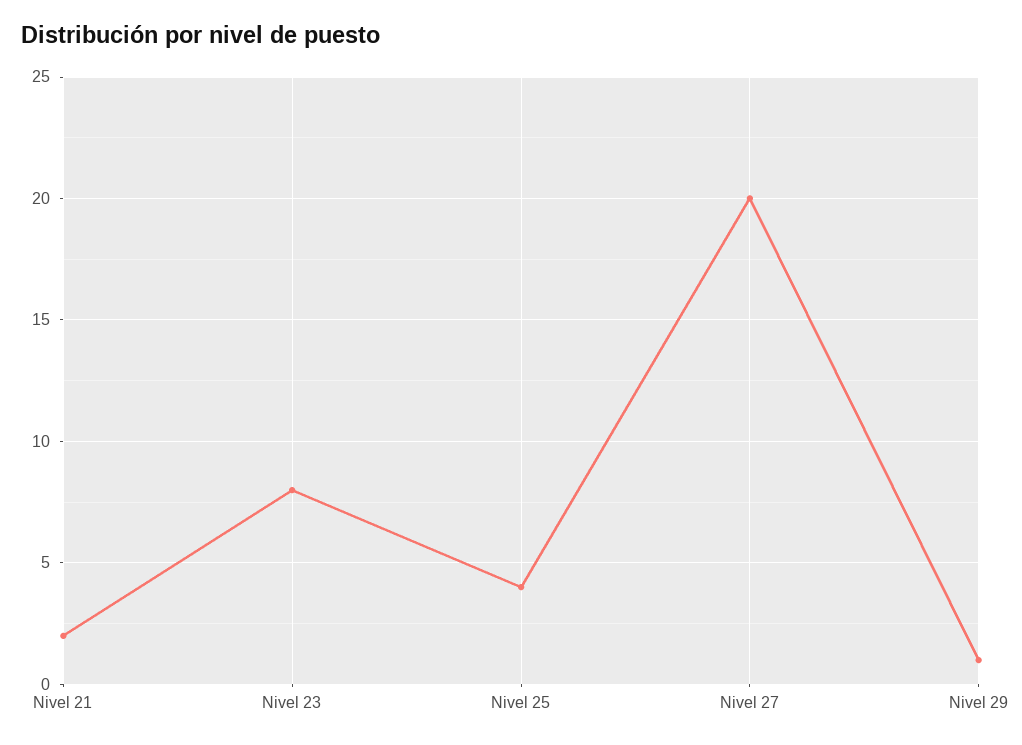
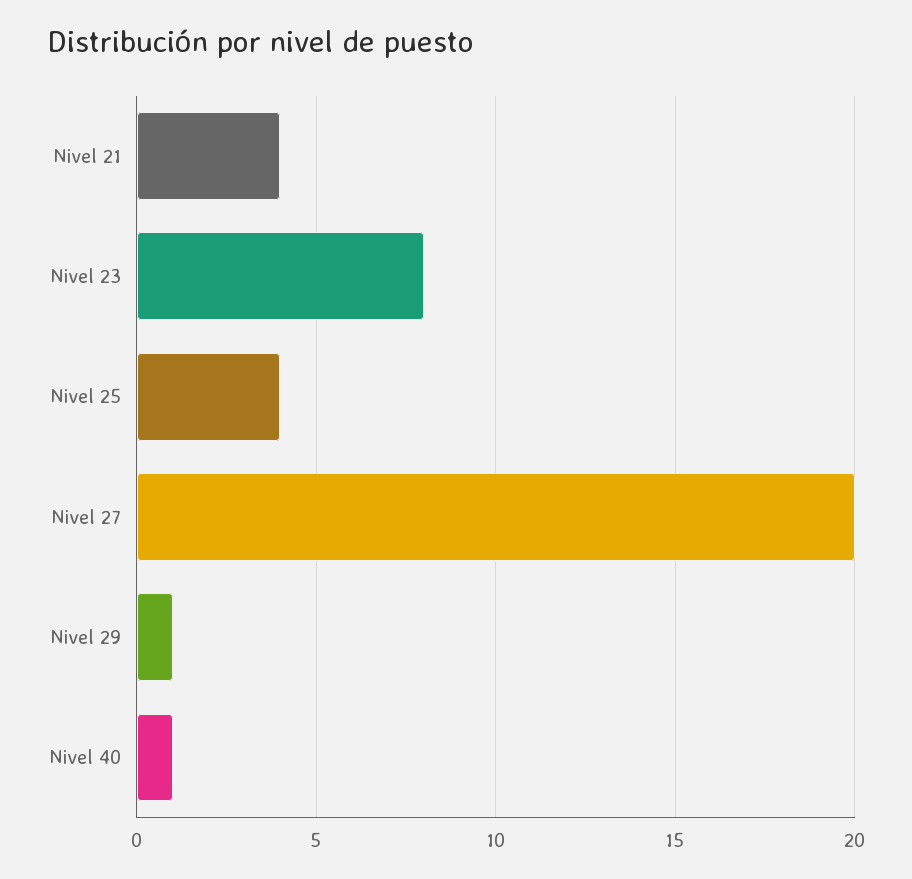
  {
-   "Nivel 21": 2,
+   "Nivel 21": 4,
    "Nivel 23": 8,
    "Nivel 25": 4,
    "Nivel 27": 20,
-   "Nivel 29": 1
+   "Nivel 29": 1,
+   "Nivel 40": 1
  }

